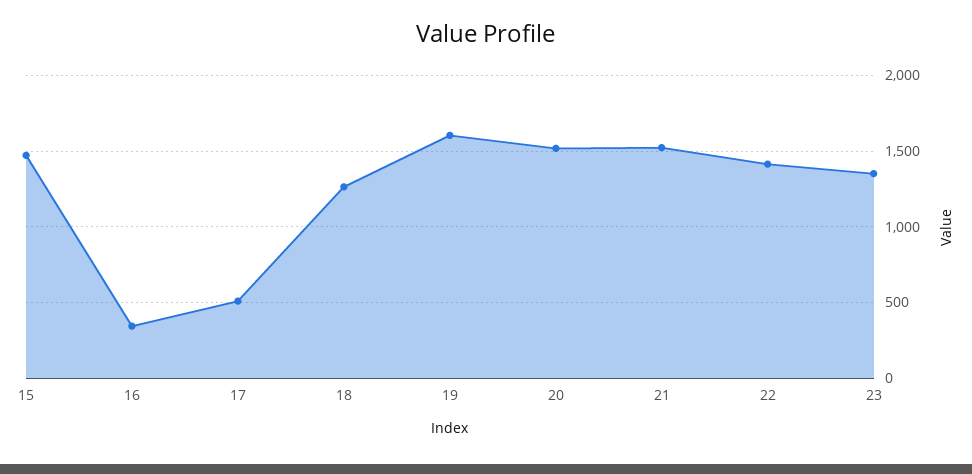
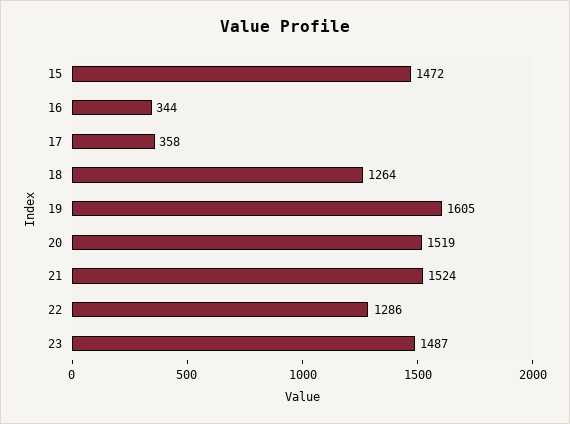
  {
    "15": 1472,
    "16": 344,
-   "17": 500,
+   "17": 358,
    "18": 1264,
    "19": 1605,
    "20": 1519,
    "21": 1524,
-   "22": 1400,
+   "22": 1286,
-   "23": 1350
+   "23": 1487
  }

